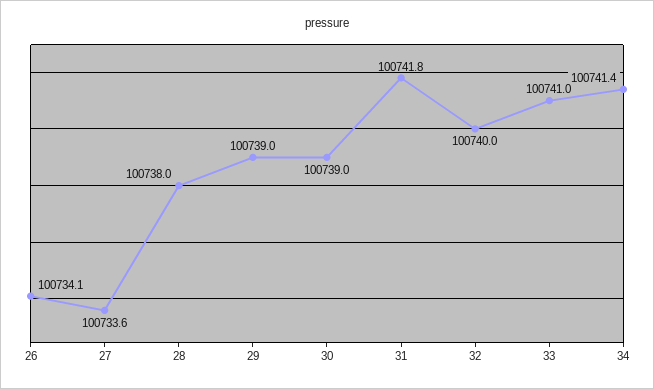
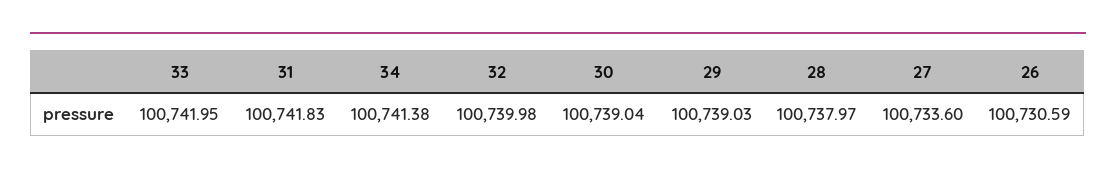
  {
-   "26": 100734.1,
+   "26": 100730.59,
    "27": 100733.6,
    "28": 100737.97,
    "29": 100739.03,
    "30": 100739.04,
    "31": 100741.83,
    "32": 100739.98,
-   "33": 100741,
+   "33": 100741.95,
    "34": 100741.38
  }

